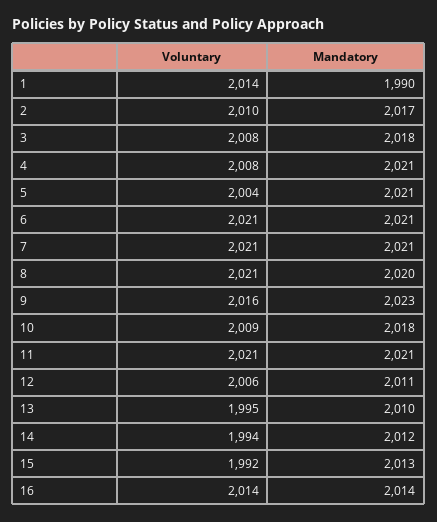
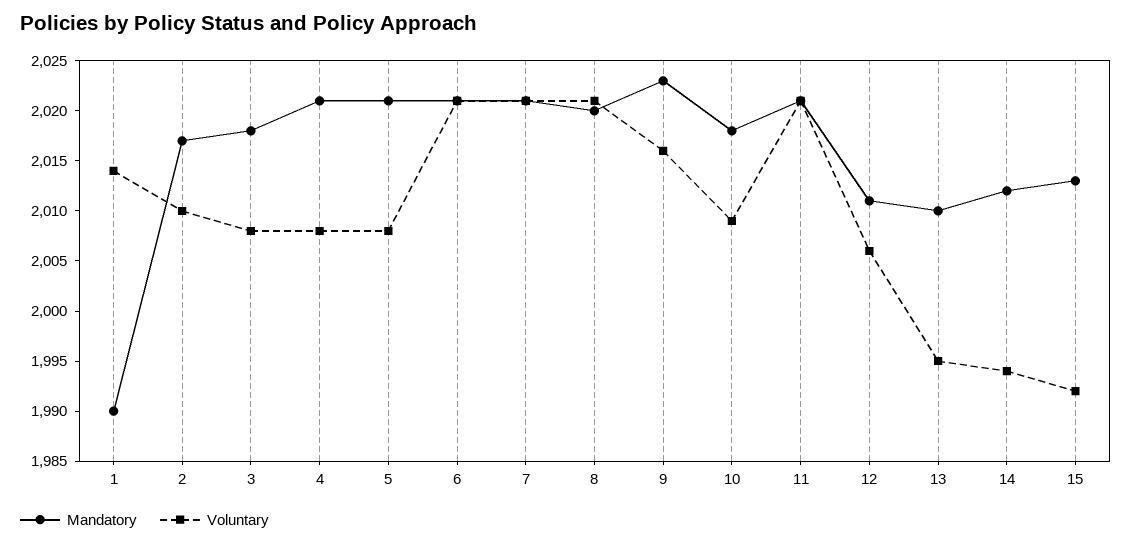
  {
    "Voluntary": {
      "1": 2014,
      "2": 2010,
      "3": 2008,
      "4": 2008,
-     "5": 2004,
+     "5": 2008,
      "6": 2021,
      "7": 2021,
      "8": 2021,
      "9": 2016,
      "10": 2009,
      "11": 2021,
      "12": 2006,
      "13": 1995,
      "14": 1994,
-     "15": 1992,
+     "15": 1992
-     "16": 2014
    },
    "Mandatory": {
      "1": 1990,
      "2": 2017,
      "3": 2018,
      "4": 2021,
      "5": 2021,
      "6": 2021,
      "7": 2021,
      "8": 2020,
      "9": 2023,
      "10": 2018,
      "11": 2021,
      "12": 2011,
      "13": 2010,
      "14": 2012,
-     "15": 2013,
+     "15": 2013
-     "16": 2014
    }
  }

